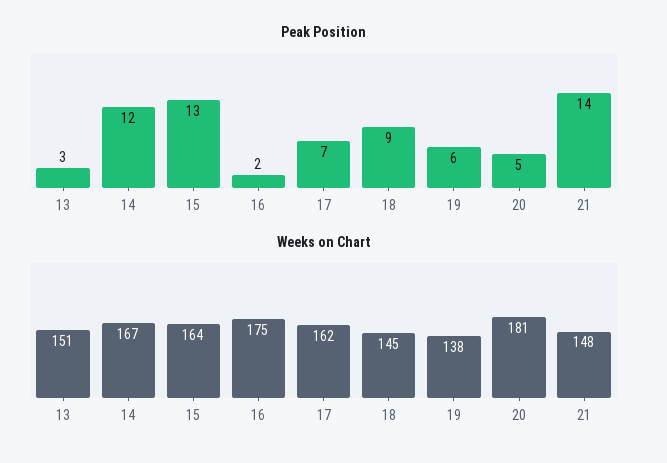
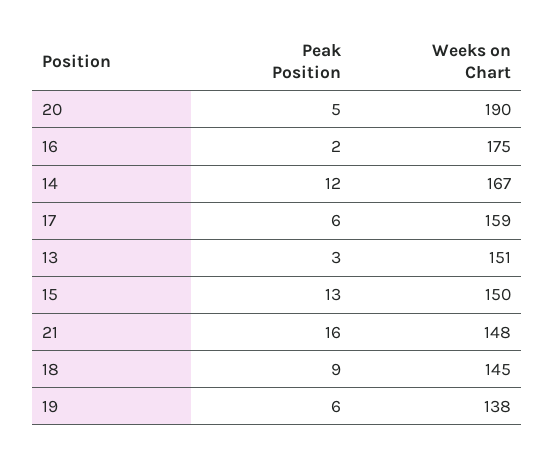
  {
    "Peak Position": {
      "13": 3,
      "14": 12,
      "15": 13,
      "16": 2,
-     "17": 7,
+     "17": 6,
      "18": 9,
      "19": 6,
      "20": 5,
-     "21": 14
+     "21": 16
    },
    "Weeks on Chart": {
      "13": 151,
      "14": 167,
-     "15": 164,
+     "15": 150,
      "16": 175,
-     "17": 162,
+     "17": 159,
      "18": 145,
      "19": 138,
-     "20": 181,
+     "20": 190,
      "21": 148
    }
  }

